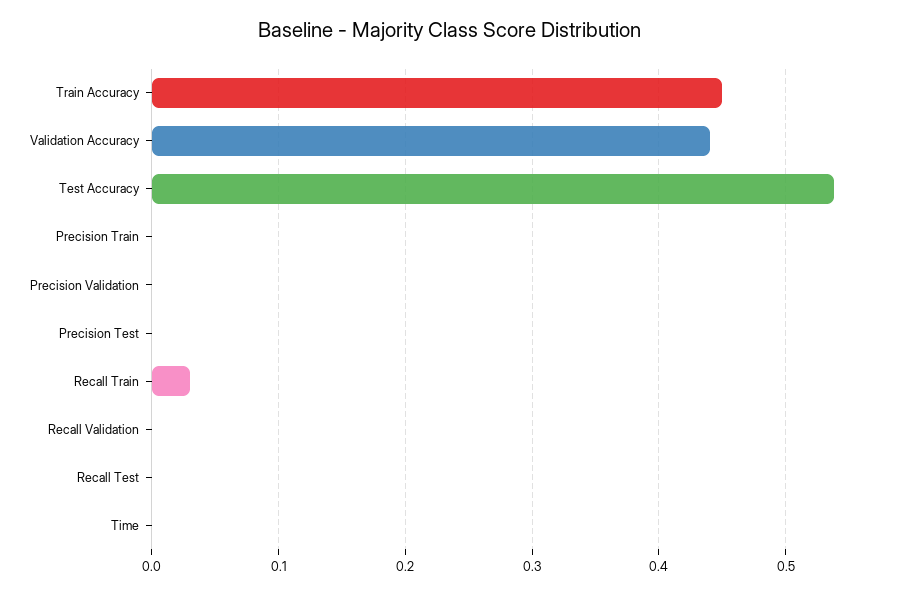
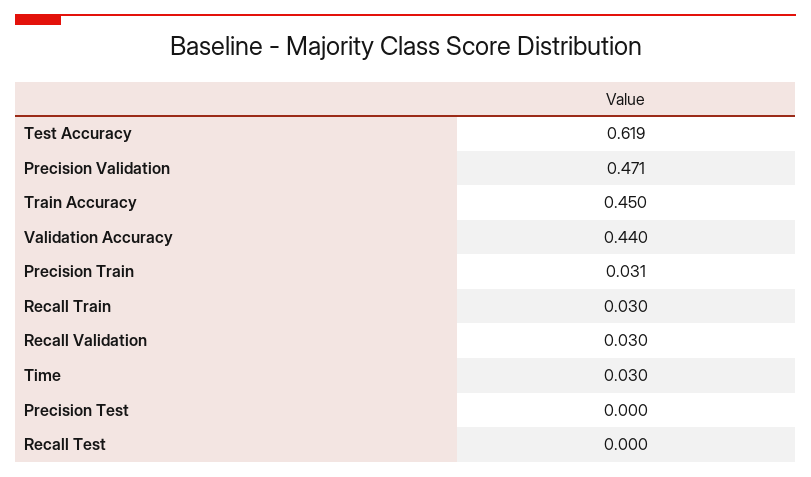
  {
    "Train Accuracy": 0.45,
    "Validation Accuracy": 0.44,
-   "Test Accuracy": 0.54,
+   "Test Accuracy": 0.619,
-   "Precision Train": 0,
+   "Precision Train": 0.031,
-   "Precision Validation": 0,
+   "Precision Validation": 0.471,
    "Precision Test": 0,
    "Recall Train": 0.03,
-   "Recall Validation": 0,
+   "Recall Validation": 0.03,
    "Recall Test": 0,
-   "Time": 0
+   "Time": 0.03
  }

